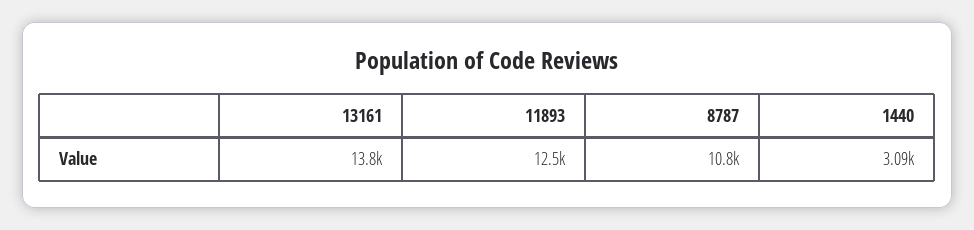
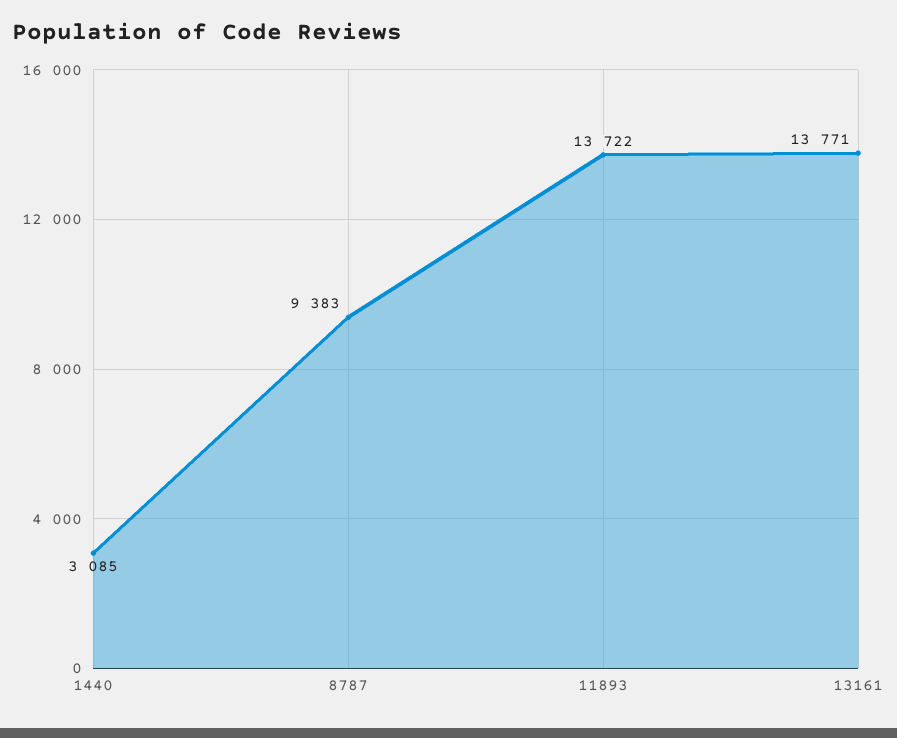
  {
    "13161": 13771,
-   "11893": 12500,
+   "11893": 13722,
-   "8787": 10800,
+   "8787": 9383,
    "1440": 3085
  }

